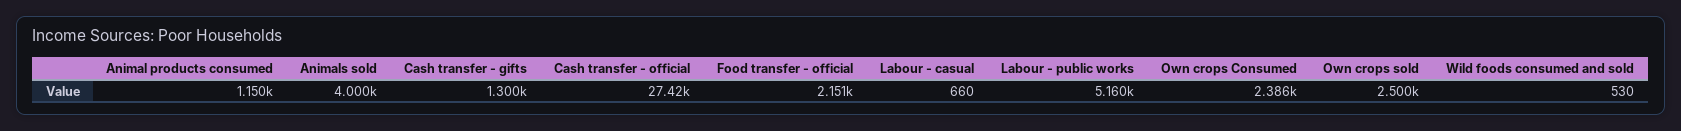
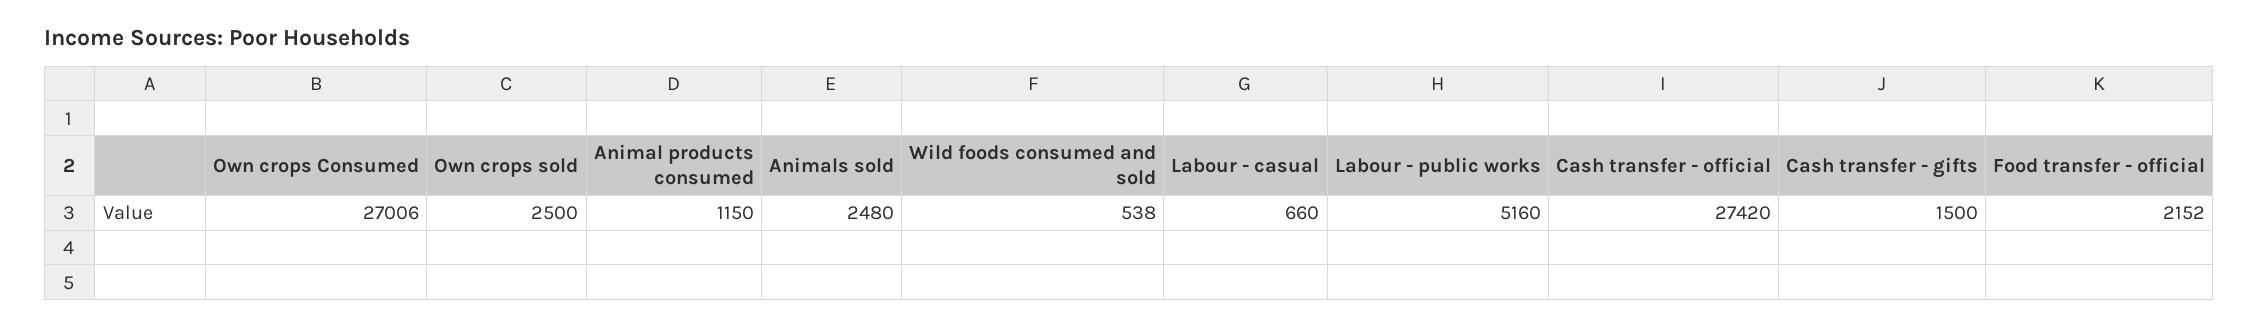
  {
    "Animal products consumed": 1150,
-   "Animals sold": 4000,
+   "Animals sold": 2480,
-   "Cash transfer - gifts": 1300,
+   "Cash transfer - gifts": 1500,
    "Cash transfer - official": 27420,
-   "Food transfer - official": 2151,
+   "Food transfer - official": 2152,
    "Labour - casual": 660,
    "Labour - public works": 5160,
-   "Own crops Consumed": 2386,
+   "Own crops Consumed": 27006,
    "Own crops sold": 2500,
-   "Wild foods consumed and sold": 530
+   "Wild foods consumed and sold": 538
  }

